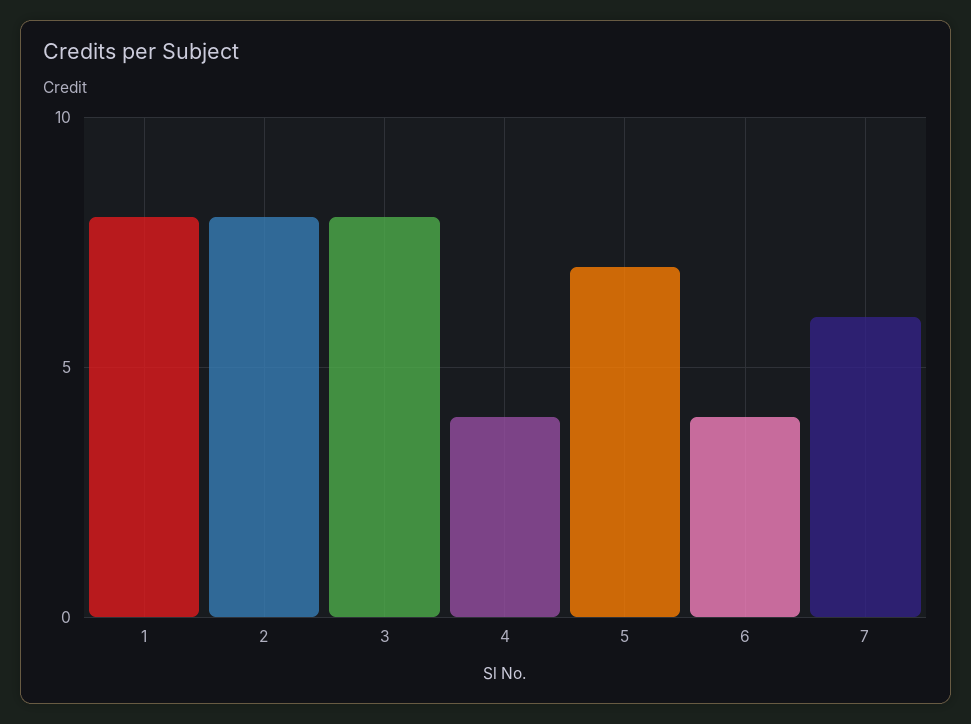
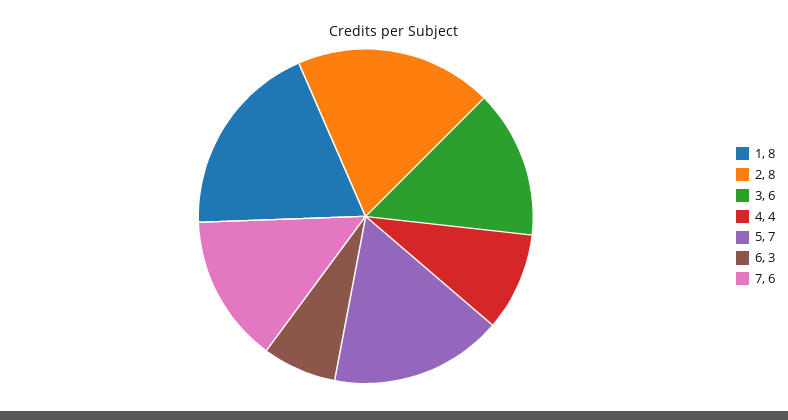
  {
    "1": 8,
    "2": 8,
-   "3": 8,
+   "3": 6,
    "4": 4,
    "5": 7,
-   "6": 4,
+   "6": 3,
    "7": 6
  }

